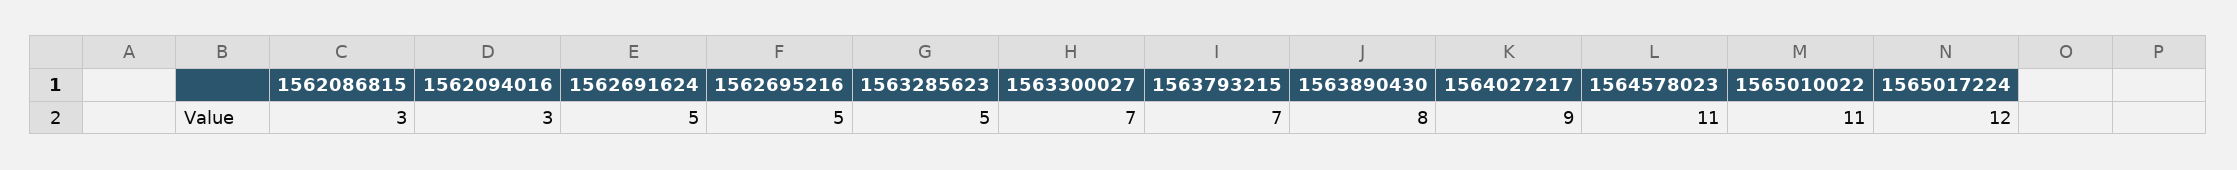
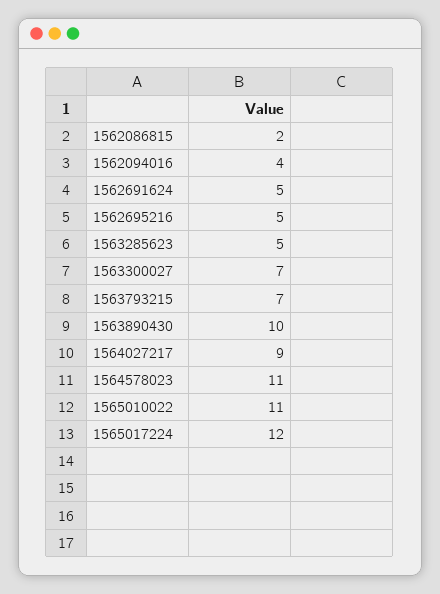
  {
-   "1562086815": 3,
+   "1562086815": 2,
-   "1562094016": 3,
+   "1562094016": 4,
    "1562691624": 5,
    "1562695216": 5,
    "1563285623": 5,
    "1563300027": 7,
    "1563793215": 7,
-   "1563890430": 8,
+   "1563890430": 10,
    "1564027217": 9,
    "1564578023": 11,
    "1565010022": 11,
    "1565017224": 12
  }

